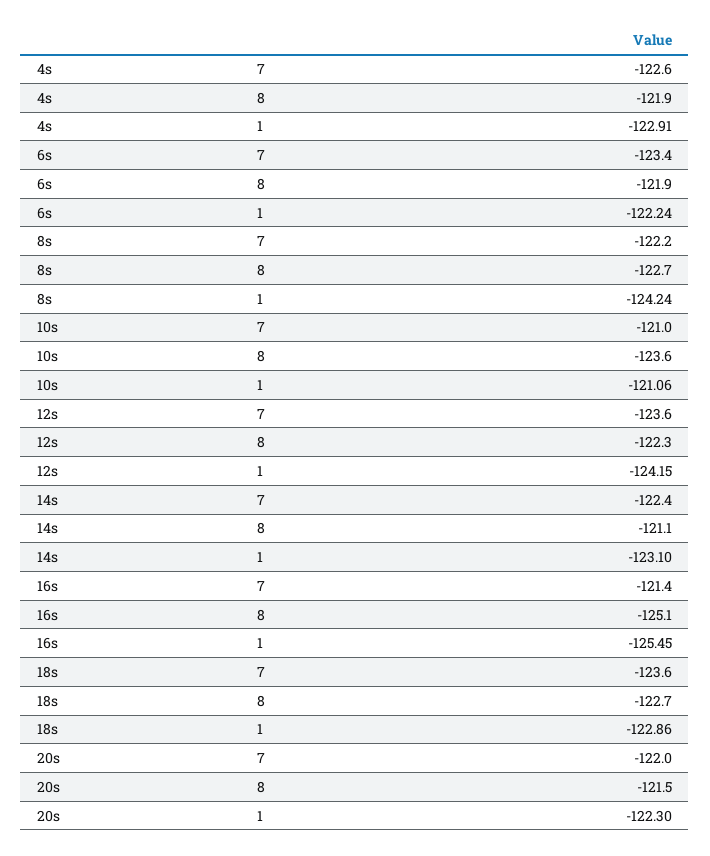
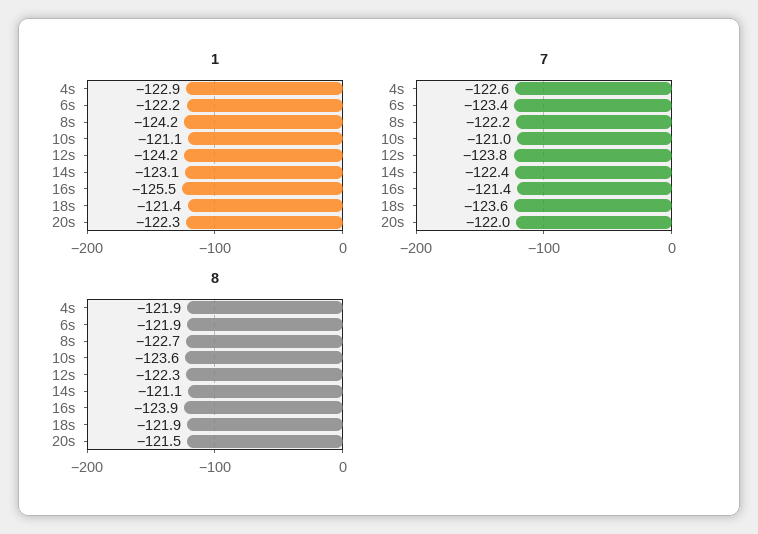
  {
    "7": {
      "4s": -122.6,
      "6s": -123.4,
      "8s": -122.2,
      "10s": -121,
-     "12s": -123.6,
+     "12s": -123.8,
      "14s": -122.4,
      "16s": -121.4,
      "18s": -123.6,
      "20s": -122
    },
    "8": {
      "4s": -121.9,
      "6s": -121.9,
      "8s": -122.7,
      "10s": -123.6,
      "12s": -122.3,
      "14s": -121.1,
-     "16s": -125.1,
+     "16s": -123.9,
-     "18s": -122.7,
+     "18s": -121.9,
      "20s": -121.5
    },
    "1": {
      "4s": -122.91,
      "6s": -122.24,
      "8s": -124.24,
      "10s": -121.06,
      "12s": -124.15,
      "14s": -123.1,
      "16s": -125.45,
-     "18s": -122.86,
+     "18s": -121.4,
      "20s": -122.3
    }
  }

